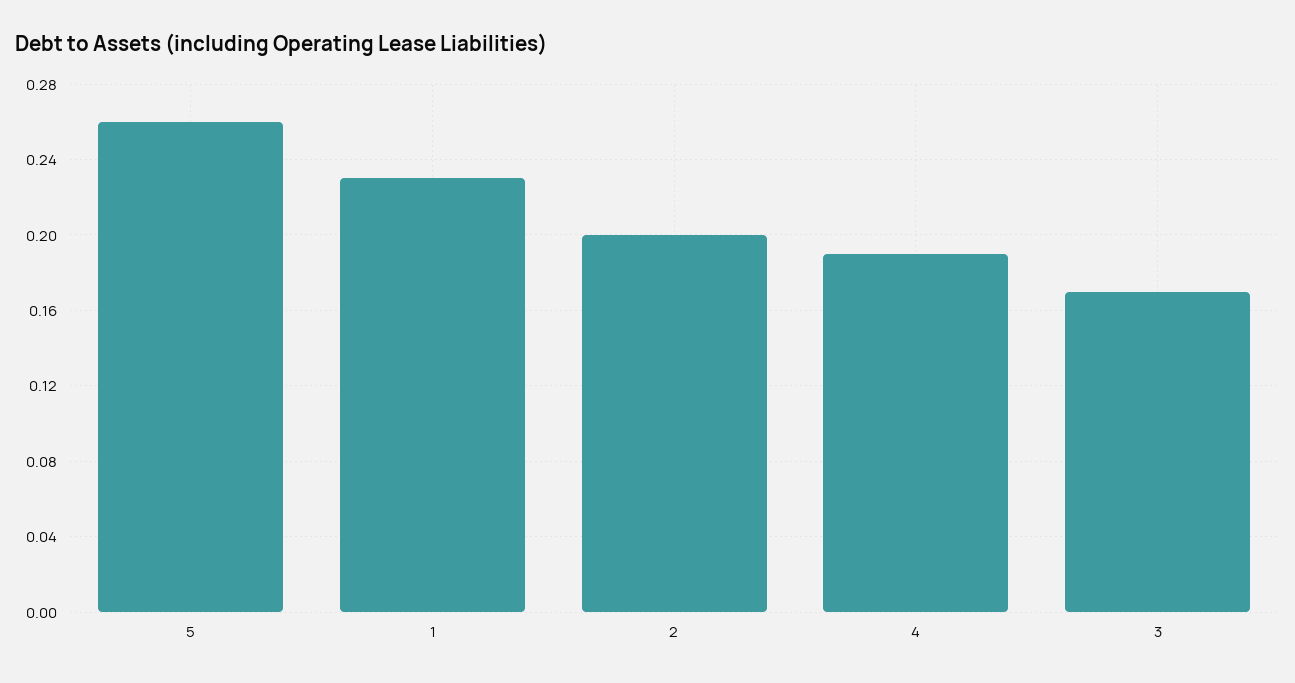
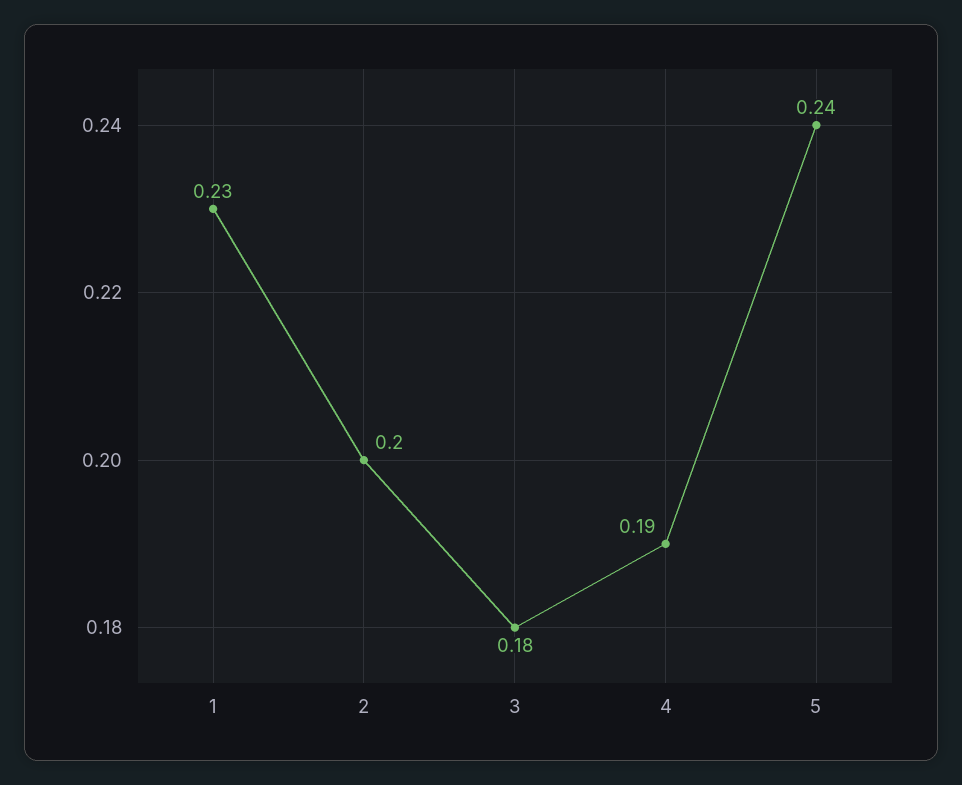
  {
-   "5": 0.26,
+   "5": 0.24,
    "1": 0.23,
    "2": 0.2,
    "4": 0.19,
-   "3": 0.17
+   "3": 0.18
  }

